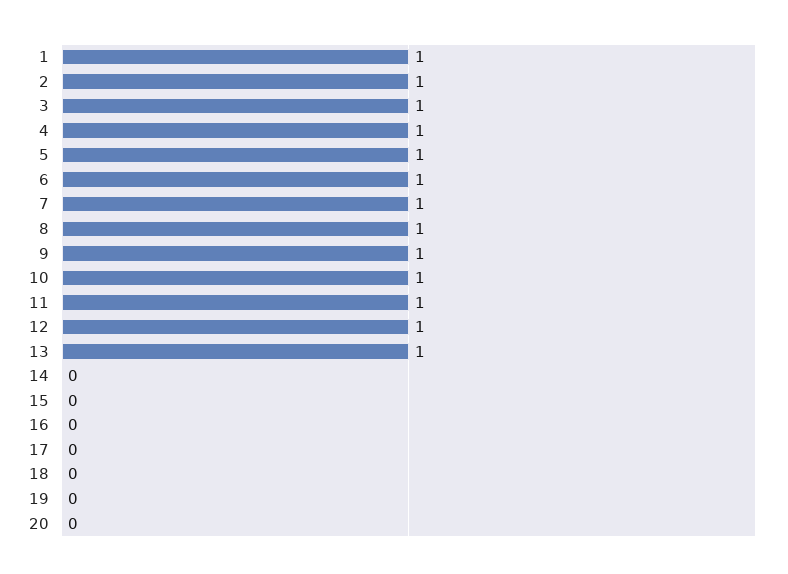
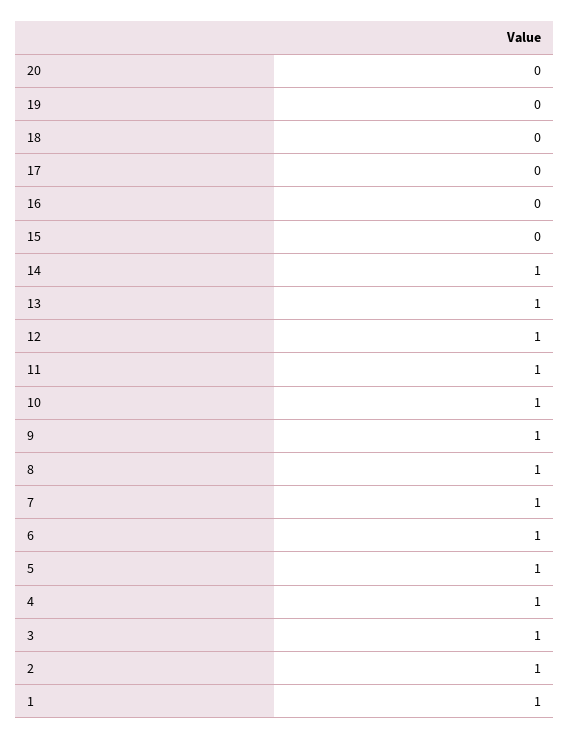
  {
    "1": 1,
    "2": 1,
    "3": 1,
    "4": 1,
    "5": 1,
    "6": 1,
    "7": 1,
    "8": 1,
    "9": 1,
    "10": 1,
    "11": 1,
    "12": 1,
    "13": 1,
-   "14": 0,
+   "14": 1,
    "15": 0,
    "16": 0,
    "17": 0,
    "18": 0,
    "19": 0,
    "20": 0
  }

